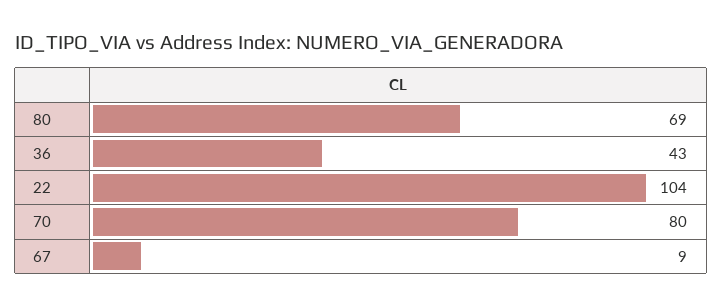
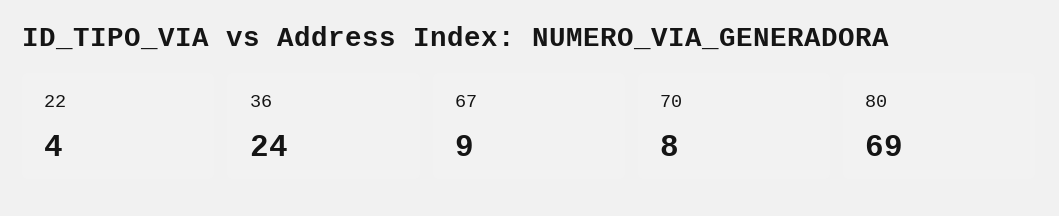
  {
    "80": 69,
-   "36": 43,
+   "36": 24,
-   "22": 104,
+   "22": 4,
-   "70": 80,
+   "70": 8,
    "67": 9
  }

